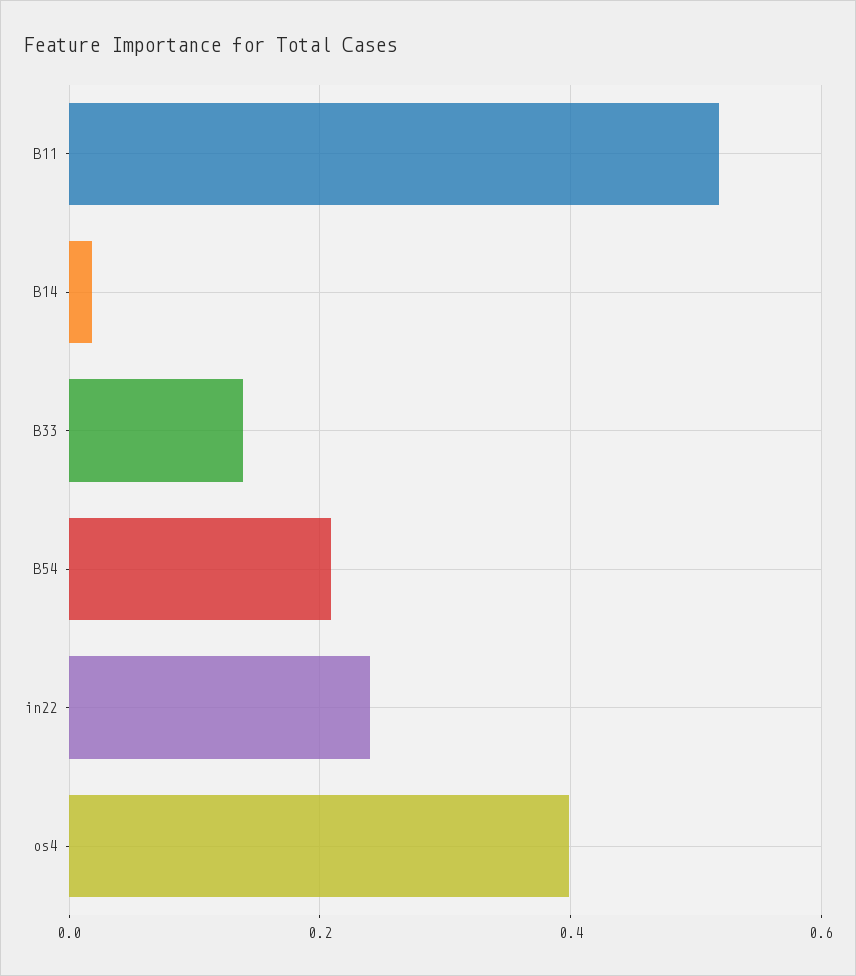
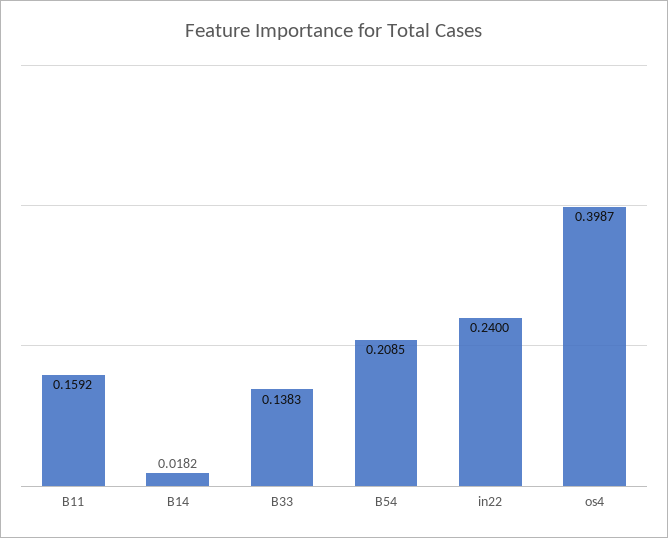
  {
-   "B11": 0.52,
+   "B11": 0.1592,
    "B14": 0.0182,
    "B33": 0.1383,
    "B54": 0.2085,
    "in22": 0.24,
    "os4": 0.3987
  }

